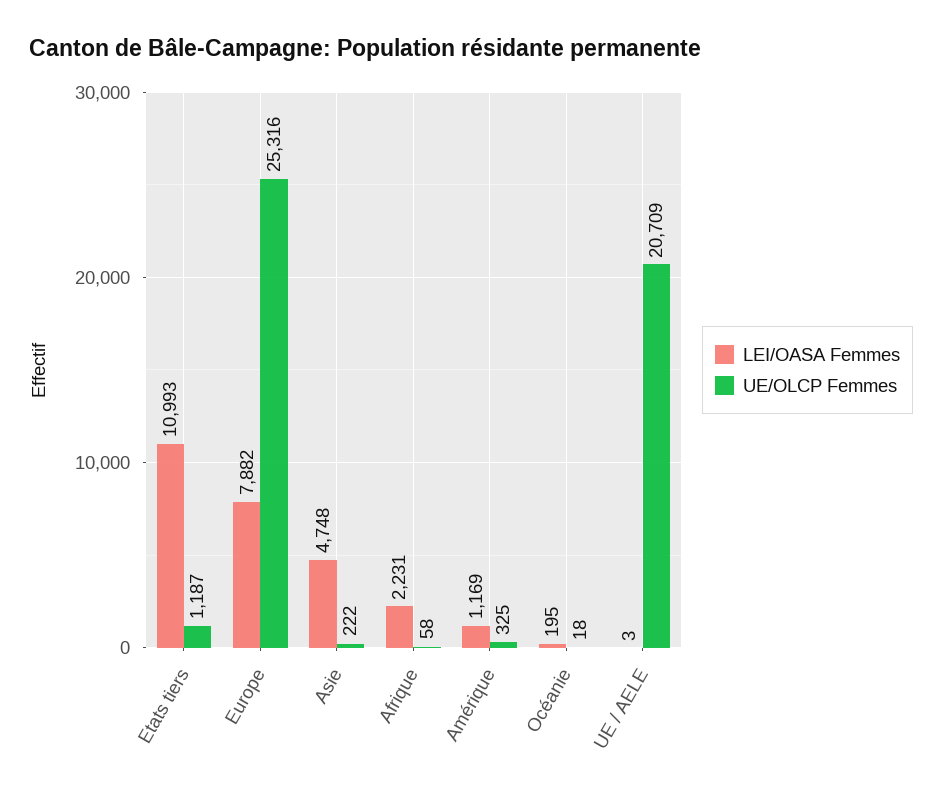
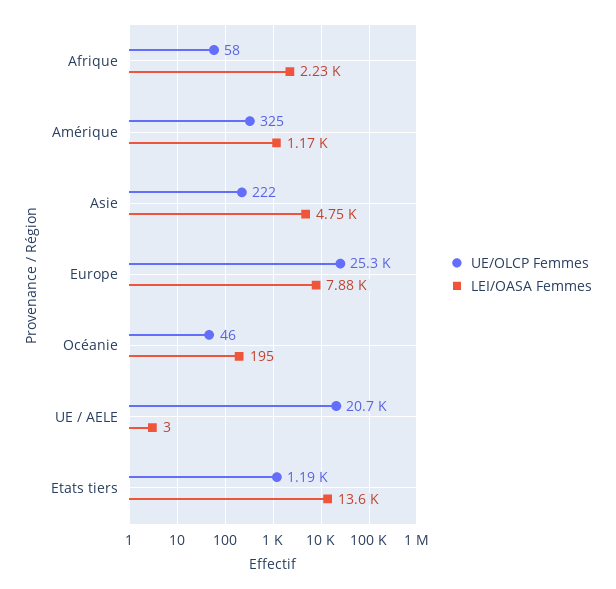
  {
    "LEI/OASA Femmes": {
-     "Etats tiers": 10993,
+     "Etats tiers": 13600,
      "Europe": 7882,
      "Asie": 4748,
      "Afrique": 2231,
      "Amérique": 1169,
      "Océanie": 195,
      "UE / AELE": 3
    },
    "UE/OLCP Femmes": {
      "Etats tiers": 1187,
      "Europe": 25316,
      "Asie": 222,
      "Afrique": 58,
      "Amérique": 325,
-     "Océanie": 18,
+     "Océanie": 46,
      "UE / AELE": 20709
    }
  }

